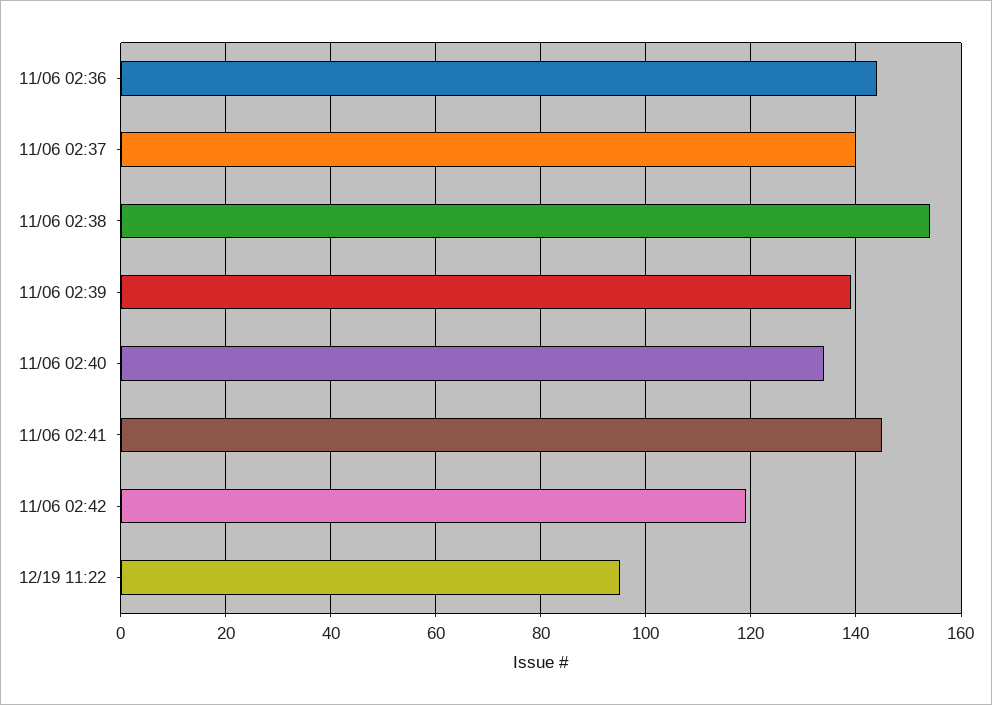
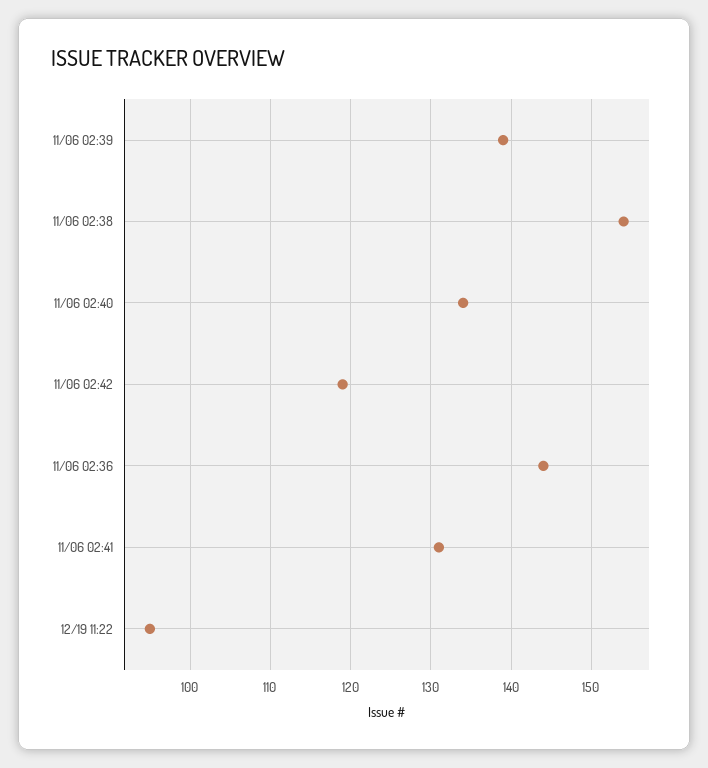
  {
    "11/06 02:36": 144,
-   "11/06 02:37": 140,
    "11/06 02:38": 154,
    "11/06 02:39": 139,
    "11/06 02:40": 134,
-   "11/06 02:41": 145,
+   "11/06 02:41": 131,
    "11/06 02:42": 119,
    "12/19 11:22": 95
  }

